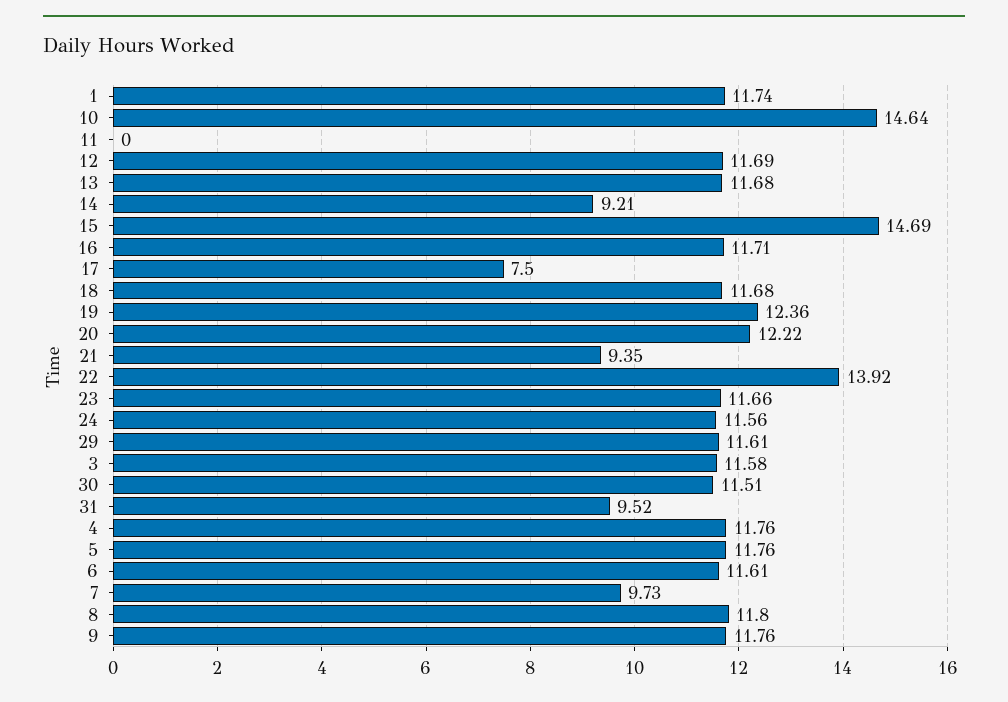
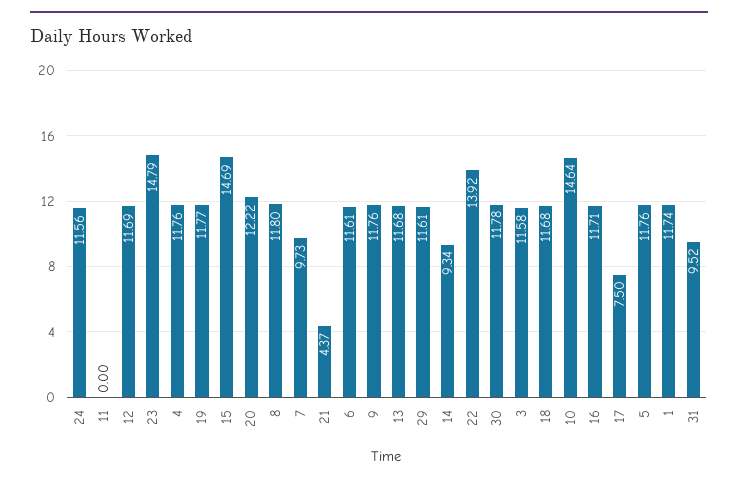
  {
    "1": 11.74,
    "10": 14.64,
    "11": 0,
    "12": 11.69,
    "13": 11.68,
-   "14": 9.21,
+   "14": 9.34,
    "15": 14.69,
    "16": 11.71,
    "17": 7.5,
    "18": 11.68,
-   "19": 12.36,
+   "19": 11.77,
    "20": 12.22,
-   "21": 9.35,
+   "21": 4.37,
    "22": 13.92,
-   "23": 11.66,
+   "23": 14.79,
    "24": 11.56,
    "29": 11.61,
    "3": 11.58,
-   "30": 11.51,
+   "30": 11.78,
    "31": 9.52,
    "4": 11.76,
    "5": 11.76,
    "6": 11.61,
    "7": 9.73,
    "8": 11.8,
    "9": 11.76
  }

